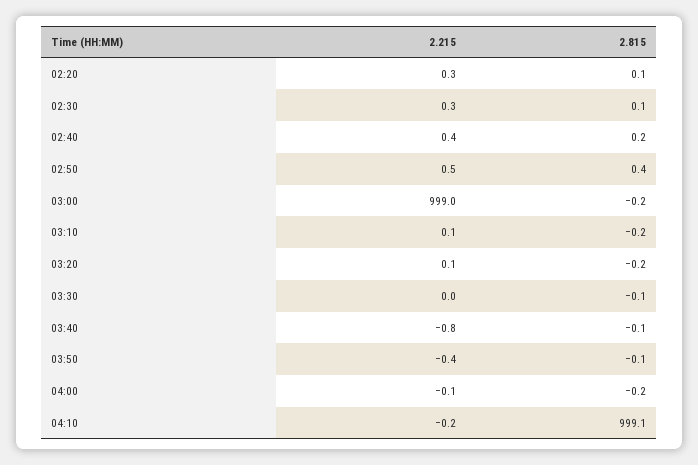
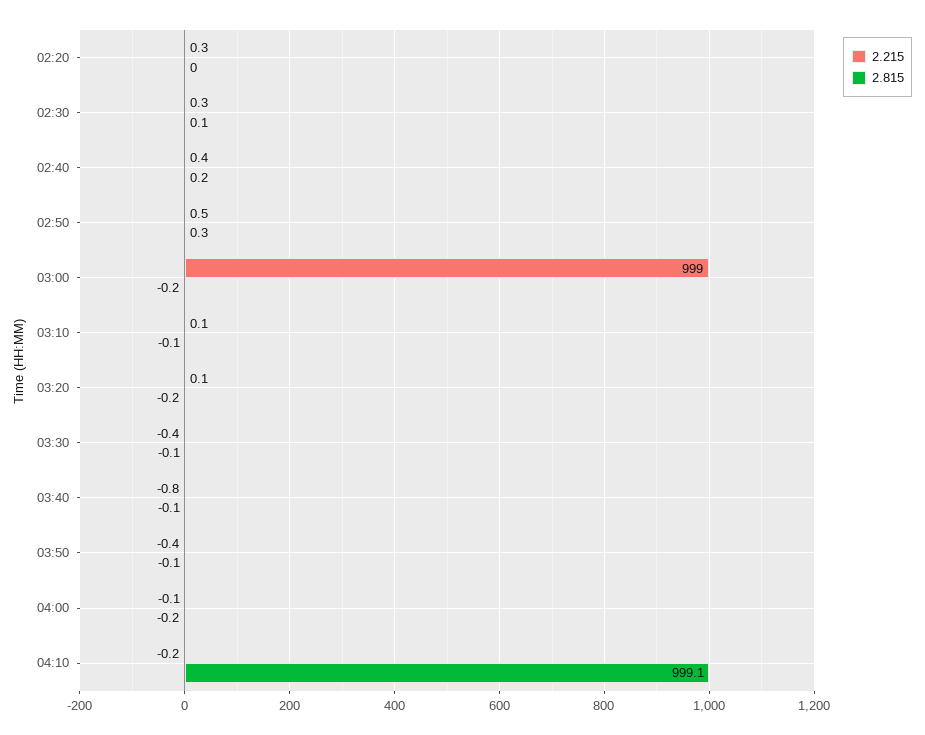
  {
    "2.215": {
      "02:20": 0.3,
      "02:30": 0.3,
      "02:40": 0.4,
      "02:50": 0.5,
      "03:00": 999,
      "03:10": 0.1,
      "03:20": 0.1,
-     "03:30": 0,
+     "03:30": -0.4,
      "03:40": -0.8,
      "03:50": -0.4,
      "04:00": -0.1,
      "04:10": -0.2
    },
    "2.815": {
-     "02:20": 0.1,
+     "02:20": 0,
      "02:30": 0.1,
      "02:40": 0.2,
-     "02:50": 0.4,
+     "02:50": 0.3,
      "03:00": -0.2,
-     "03:10": -0.2,
+     "03:10": -0.1,
      "03:20": -0.2,
      "03:30": -0.1,
      "03:40": -0.1,
      "03:50": -0.1,
      "04:00": -0.2,
      "04:10": 999.1
    }
  }

